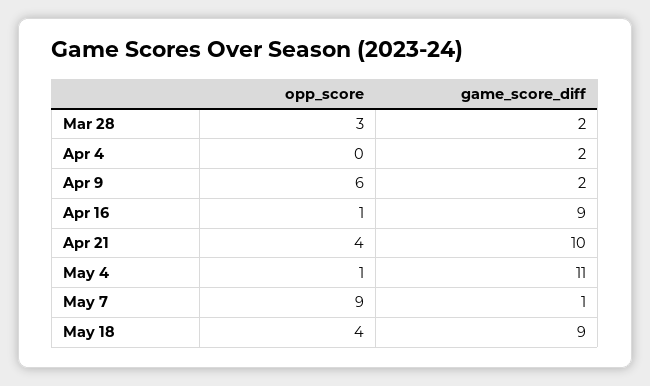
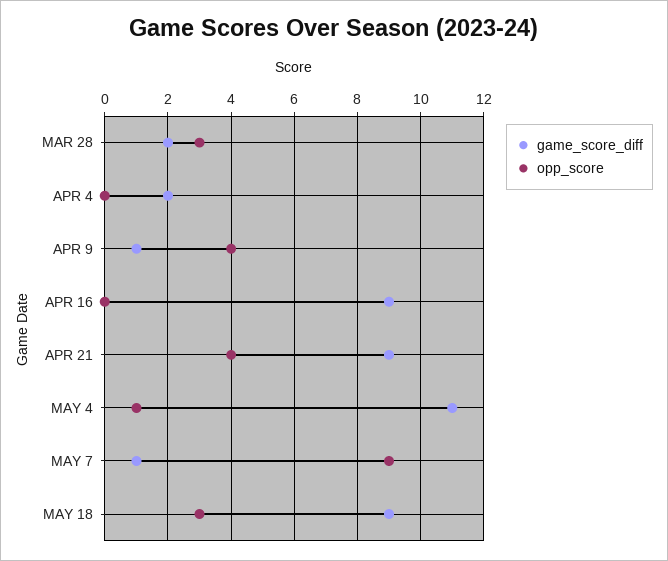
  {
    "opp_score": {
      "Mar 28": 3,
      "Apr 4": 0,
-     "Apr 9": 6,
+     "Apr 9": 4,
-     "Apr 16": 1,
+     "Apr 16": 0,
      "Apr 21": 4,
      "May 4": 1,
      "May 7": 9,
-     "May 18": 4
+     "May 18": 3
    },
    "game_score_diff": {
      "Mar 28": 2,
      "Apr 4": 2,
-     "Apr 9": 2,
+     "Apr 9": 1,
      "Apr 16": 9,
-     "Apr 21": 10,
+     "Apr 21": 9,
      "May 4": 11,
      "May 7": 1,
      "May 18": 9
    }
  }

